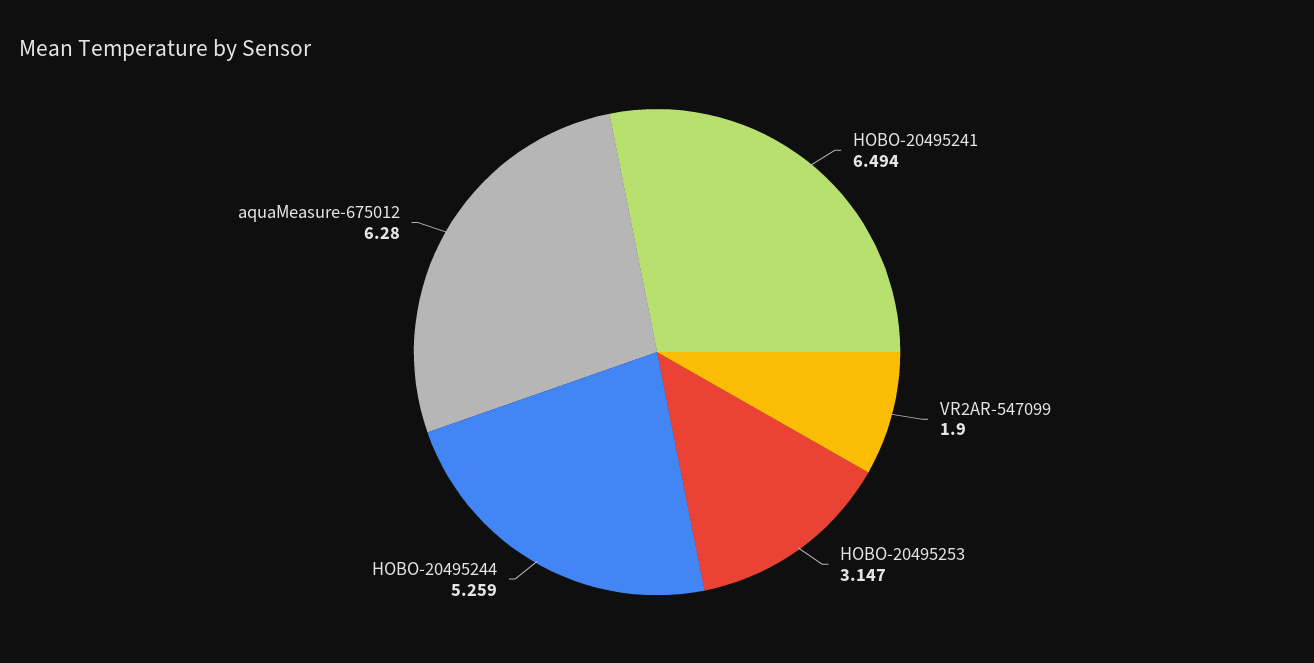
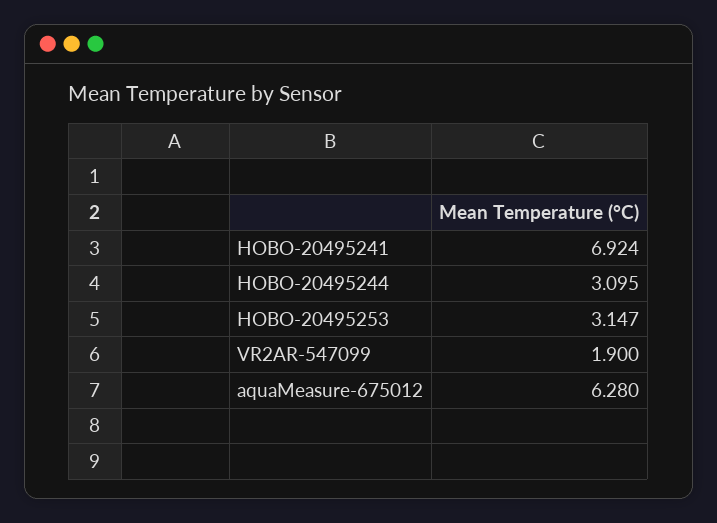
  {
-   "HOBO-20495241": 6.494,
+   "HOBO-20495241": 6.924,
    "VR2AR-547099": 1.9,
    "HOBO-20495253": 3.147,
-   "HOBO-20495244": 5.259,
+   "HOBO-20495244": 3.095,
    "aquaMeasure-675012": 6.28
  }

